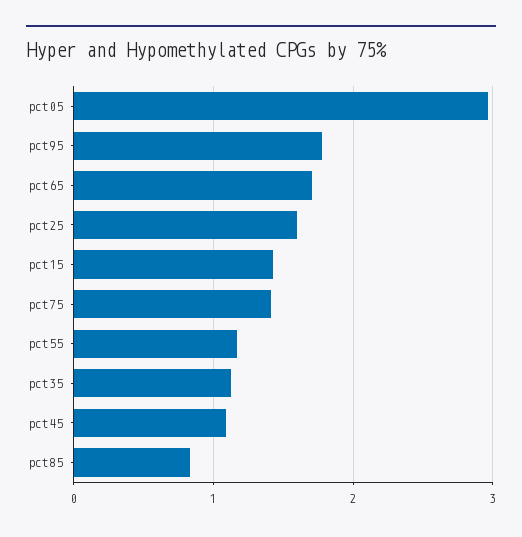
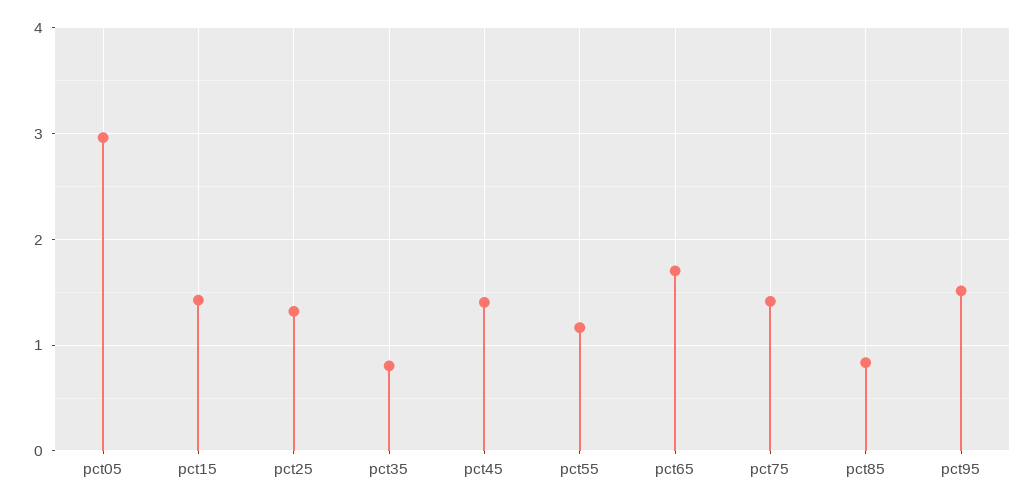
  {
    "pct05": 3,
-   "pct95": 1.8,
+   "pct95": 1.5,
    "pct65": 1.7,
-   "pct25": 1.6,
+   "pct25": 1.3,
    "pct15": 1.4,
    "pct75": 1.4,
    "pct55": 1.2,
-   "pct35": 1.1,
+   "pct35": 0.8,
-   "pct45": 1.1,
+   "pct45": 1.4,
    "pct85": 0.8
  }

